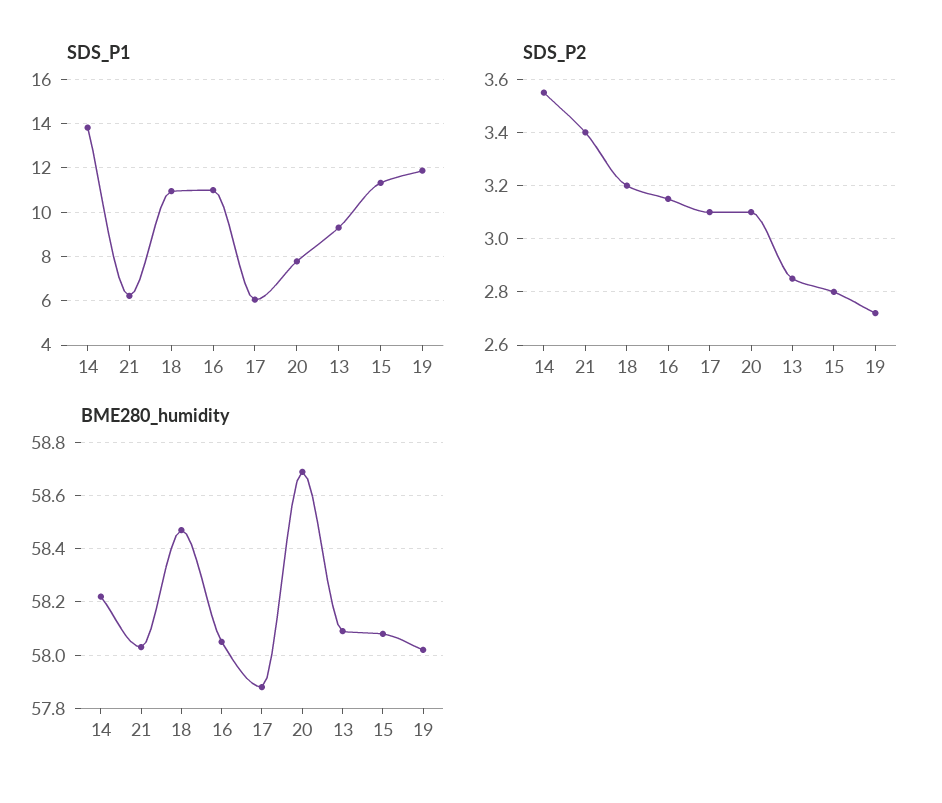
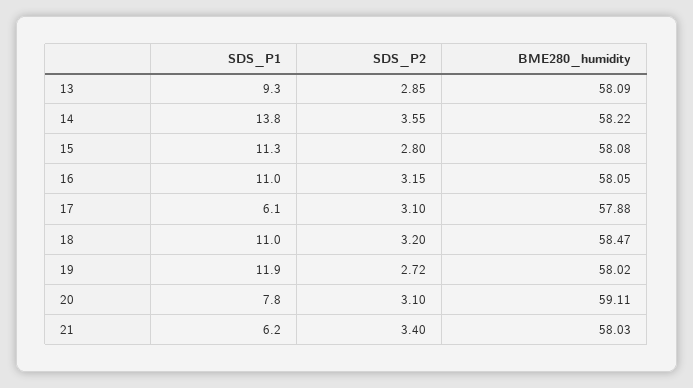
  {
    "SDS_P1": {
      "14": 13.8,
      "21": 6.2,
      "18": 11,
      "16": 11,
      "17": 6.1,
      "20": 7.8,
      "13": 9.3,
      "15": 11.3,
      "19": 11.9
    },
    "SDS_P2": {
      "14": 3.55,
      "21": 3.4,
      "18": 3.2,
      "16": 3.15,
      "17": 3.1,
      "20": 3.1,
      "13": 2.85,
      "15": 2.8,
      "19": 2.72
    },
    "BME280_humidity": {
      "14": 58.22,
      "21": 58.03,
      "18": 58.47,
      "16": 58.05,
      "17": 57.88,
-     "20": 58.7,
+     "20": 59.11,
      "13": 58.09,
      "15": 58.08,
      "19": 58.02
    }
  }

